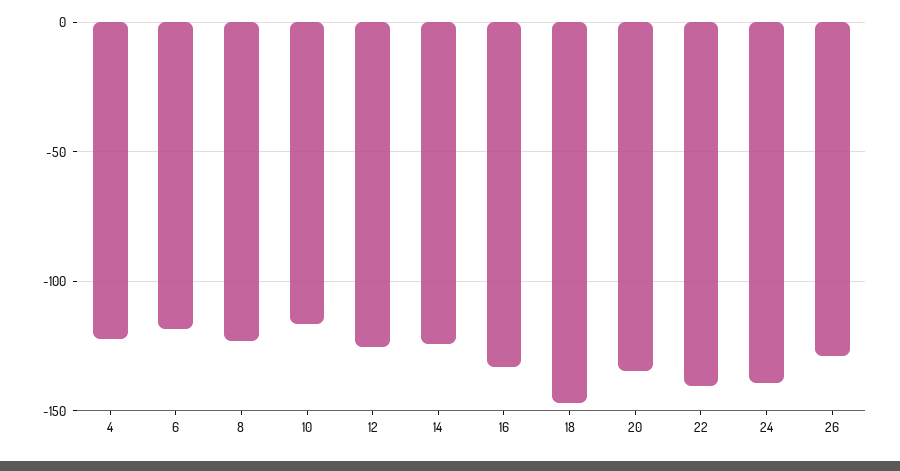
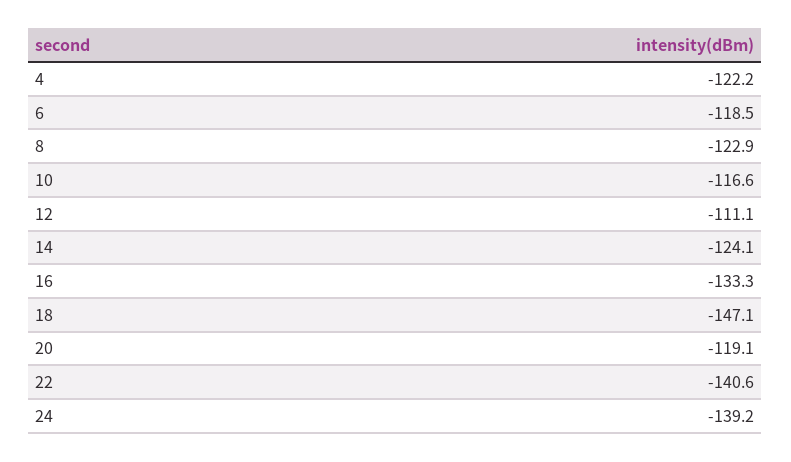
  {
    "4": -122.2,
    "6": -118.5,
    "8": -122.9,
    "10": -116.6,
-   "12": -125,
+   "12": -111.1,
    "14": -124.1,
    "16": -133.3,
    "18": -147.1,
-   "20": -135,
+   "20": -119.1,
    "22": -140.6,
-   "24": -139.2,
+   "24": -139.2
-   "26": -130
  }

